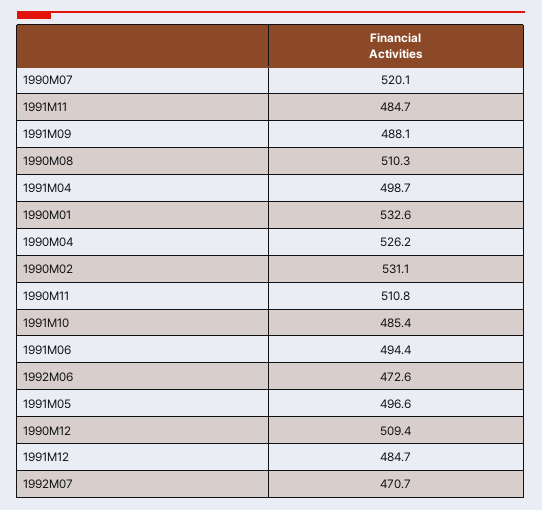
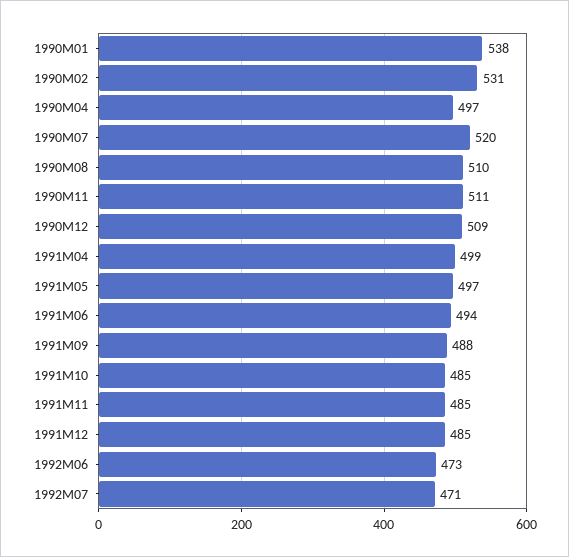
  {
    "1990M07": 520.1,
    "1991M11": 484.7,
    "1991M09": 488.1,
    "1990M08": 510.3,
    "1991M04": 498.7,
-   "1990M01": 532.6,
+   "1990M01": 538,
-   "1990M04": 526.2,
+   "1990M04": 497,
    "1990M02": 531.1,
    "1990M11": 510.8,
    "1991M10": 485.4,
    "1991M06": 494.4,
    "1992M06": 472.6,
    "1991M05": 496.6,
    "1990M12": 509.4,
    "1991M12": 484.7,
    "1992M07": 470.7
  }

